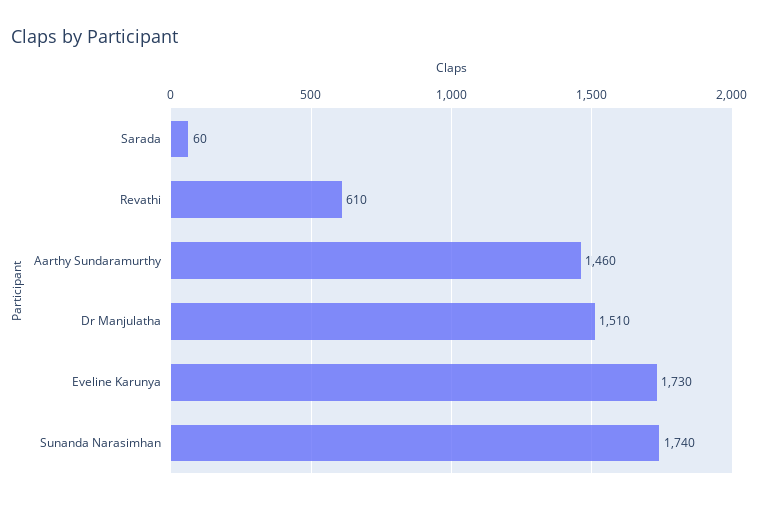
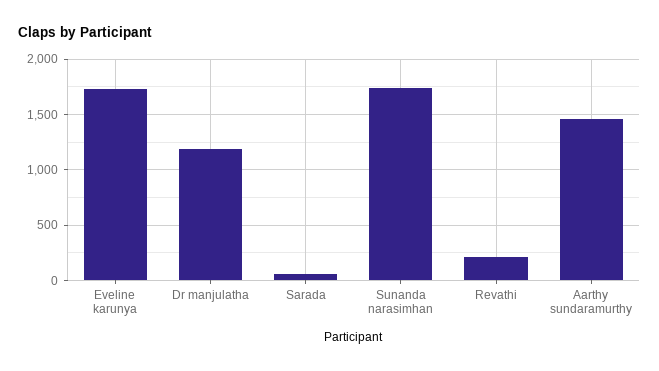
  {
    "Sarada": 60,
-   "Revathi": 610,
+   "Revathi": 200,
    "Aarthy Sundaramurthy": 1460,
-   "Dr Manjulatha": 1510,
+   "Dr Manjulatha": 1200,
    "Eveline Karunya": 1730,
    "Sunanda Narasimhan": 1740
  }

